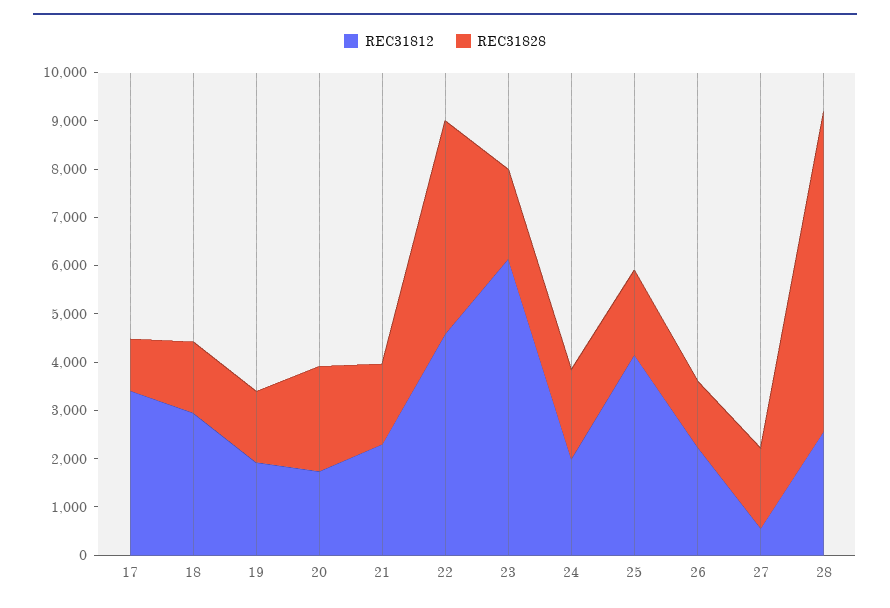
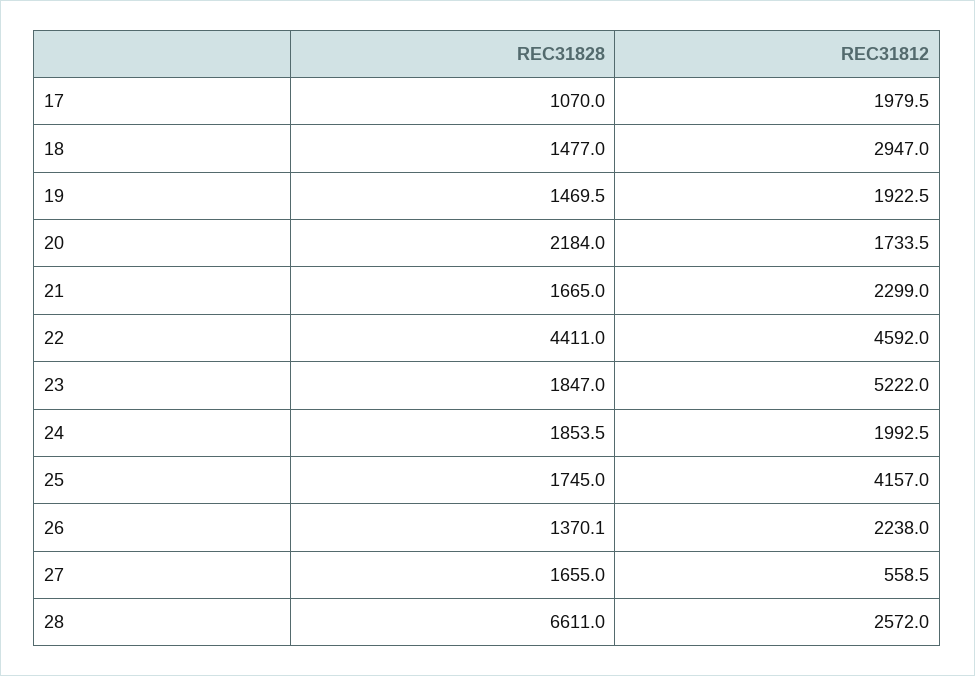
  {
    "REC31812": {
-     "17": 3400,
+     "17": 1979.5,
      "18": 2947,
      "19": 1922.5,
      "20": 1733.5,
      "21": 2299,
      "22": 4592,
-     "23": 6200,
+     "23": 5222,
      "24": 1992.5,
      "25": 4157,
      "26": 2238,
      "27": 558.5,
      "28": 2572
    },
    "REC31828": {
      "17": 1070,
      "18": 1477,
      "19": 1469.5,
      "20": 2184,
      "21": 1665,
      "22": 4411,
      "23": 1847,
      "24": 1853.5,
      "25": 1745,
      "26": 1370.1,
      "27": 1655,
      "28": 6611
    }
  }

